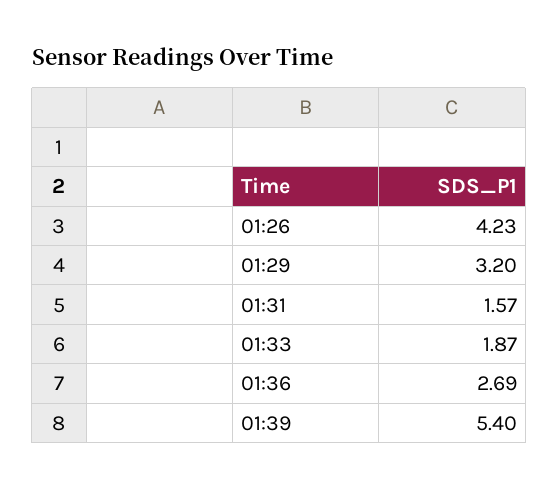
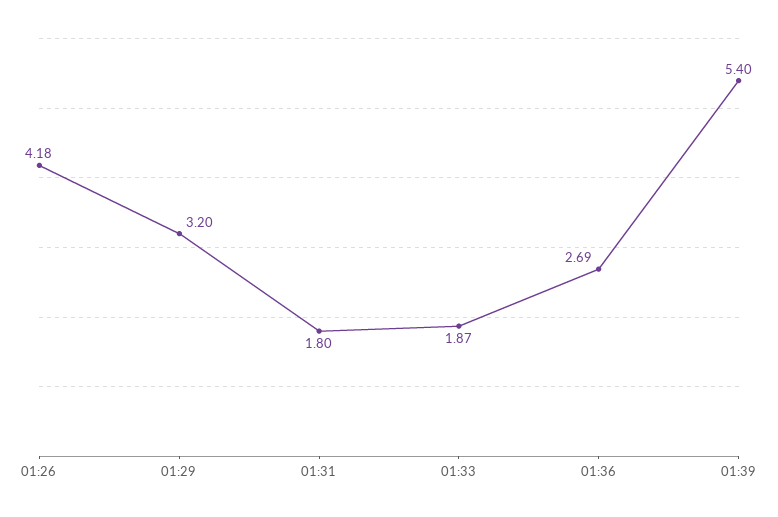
  {
-   "01:26": 4.23,
+   "01:26": 4.18,
    "01:29": 3.2,
-   "01:31": 1.57,
+   "01:31": 1.8,
    "01:33": 1.87,
    "01:36": 2.69,
    "01:39": 5.4
  }

